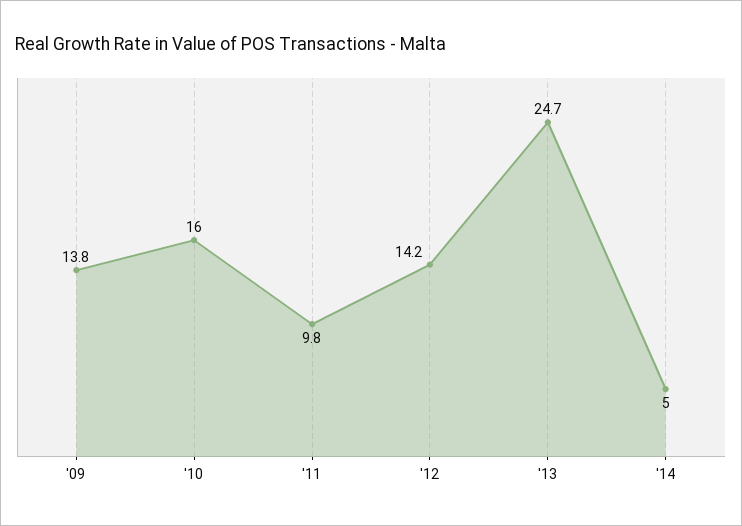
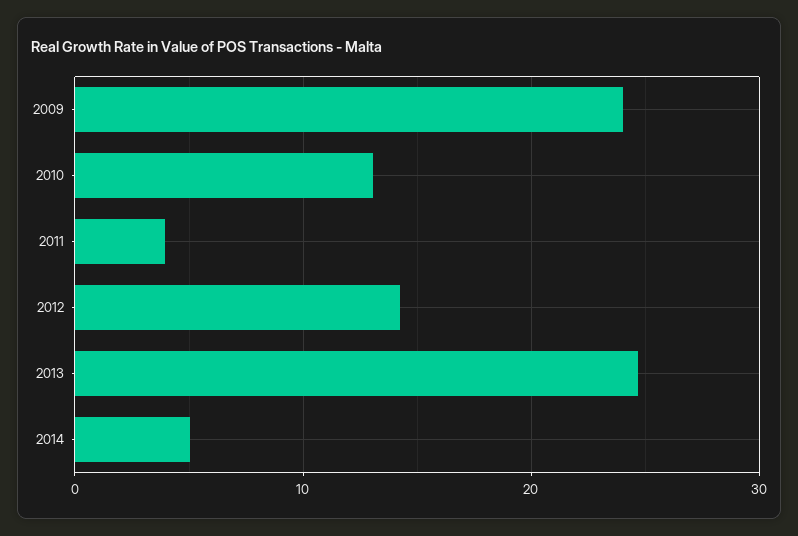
  {
-   "'09": 13.8,
+   "'09": 24,
-   "'10": 16,
+   "'10": 13,
-   "'11": 9.8,
+   "'11": 4,
    "'12": 14.2,
    "'13": 24.7,
    "'14": 5
  }

